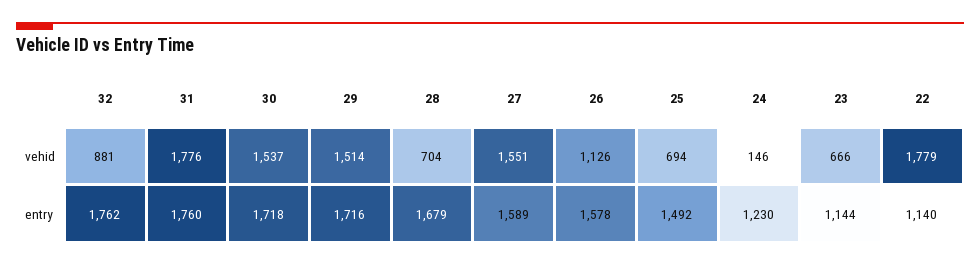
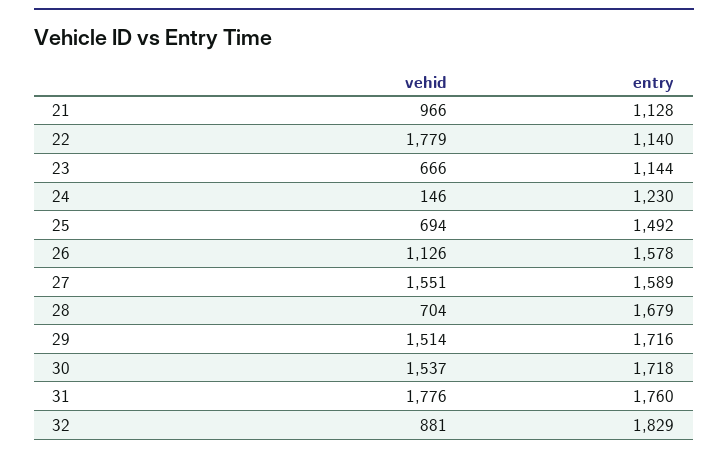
  {
    "32": {
      "vehid": 881,
-     "entry": 1762
+     "entry": 1829
    },
    "31": {
      "vehid": 1776,
      "entry": 1760
    },
    "30": {
      "vehid": 1537,
      "entry": 1718
    },
    "29": {
      "vehid": 1514,
      "entry": 1716
    },
    "28": {
      "vehid": 704,
      "entry": 1679
    },
    "27": {
      "vehid": 1551,
      "entry": 1589
    },
    "26": {
      "vehid": 1126,
      "entry": 1578
    },
    "25": {
      "vehid": 694,
      "entry": 1492
    },
    "24": {
      "vehid": 146,
      "entry": 1230
    },
    "23": {
      "vehid": 666,
      "entry": 1144
    },
    "22": {
      "vehid": 1779,
      "entry": 1140
-   }
+   },
+   "21": {
+     "vehid": 966,
+     "entry": 1128
+   }
  }

